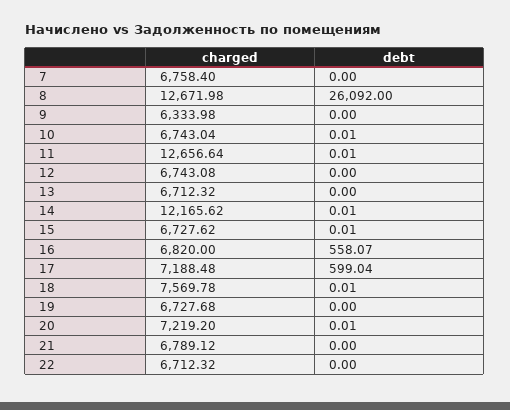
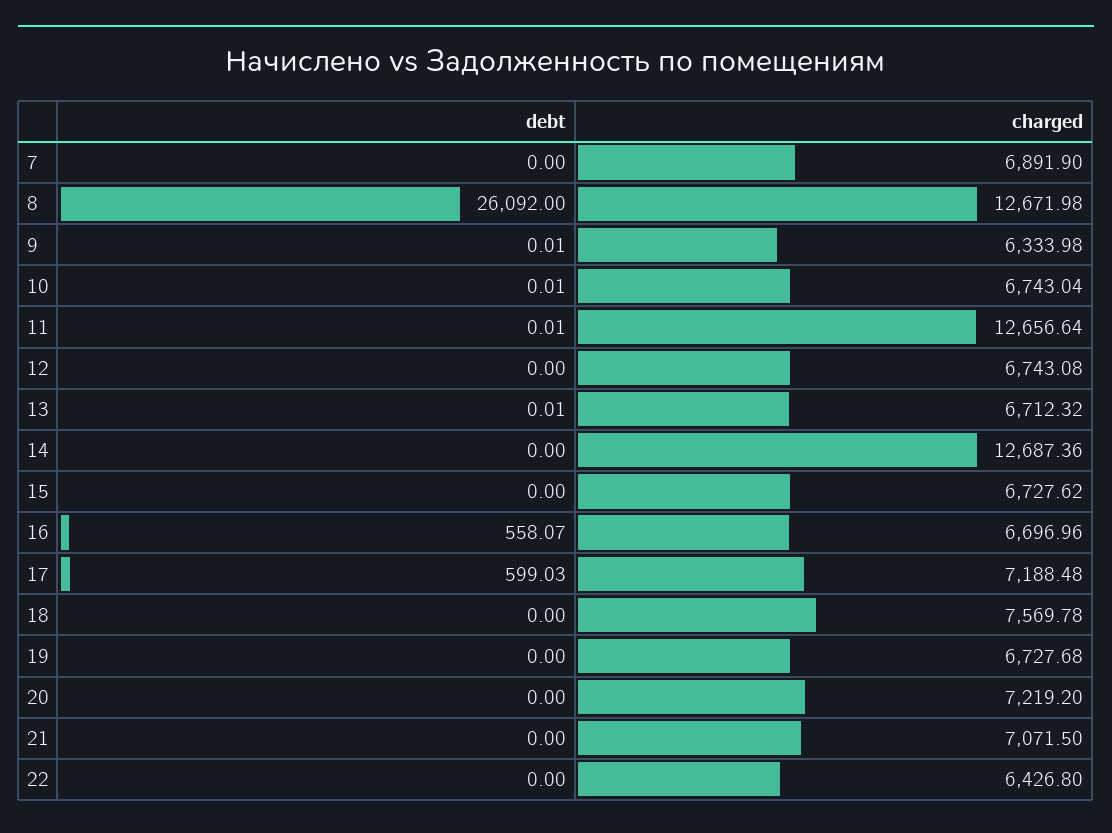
  {
    "charged": {
-     "7": 6758.4,
+     "7": 6891.9,
      "8": 12671.98,
      "9": 6333.98,
      "10": 6743.04,
      "11": 12656.64,
      "12": 6743.08,
      "13": 6712.32,
-     "14": 12165.62,
+     "14": 12687.36,
      "15": 6727.62,
-     "16": 6820,
+     "16": 6696.96,
      "17": 7188.48,
      "18": 7569.78,
      "19": 6727.68,
      "20": 7219.2,
-     "21": 6789.12,
+     "21": 7071.5,
-     "22": 6712.32
+     "22": 6426.8
    },
    "debt": {
      "7": 0,
      "8": 26092,
-     "9": 0,
+     "9": 0.01,
      "10": 0.01,
      "11": 0.01,
      "12": 0,
-     "13": 0,
+     "13": 0.01,
-     "14": 0.01,
+     "14": 0,
-     "15": 0.01,
+     "15": 0,
      "16": 558.07,
-     "17": 599.04,
+     "17": 599.03,
-     "18": 0.01,
+     "18": 0,
      "19": 0,
-     "20": 0.01,
+     "20": 0,
      "21": 0,
      "22": 0
    }
  }

